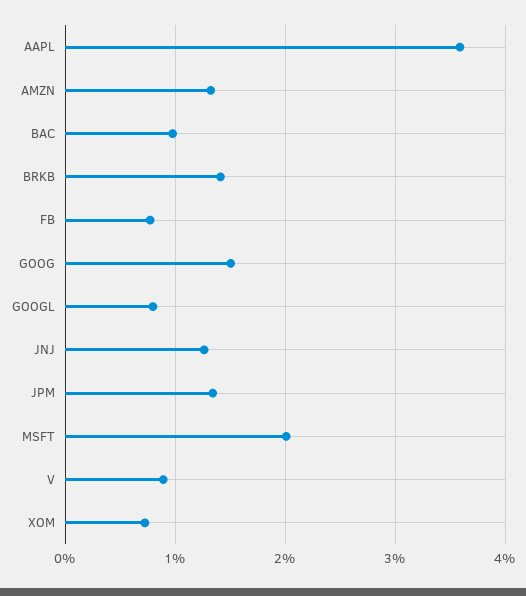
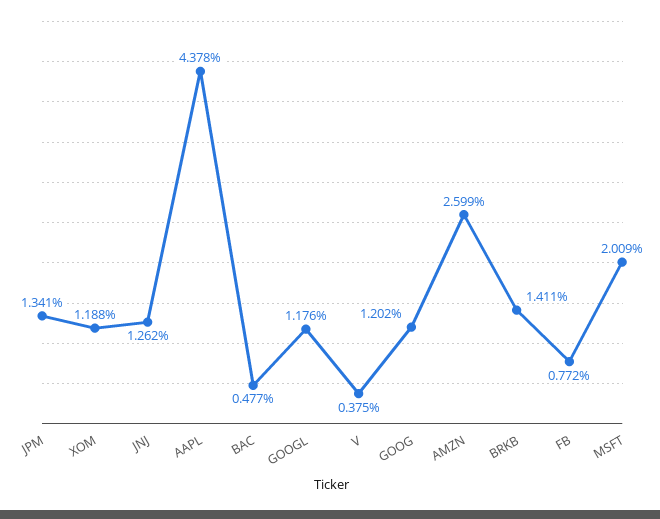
  {
-   "AAPL": 3.6,
+   "AAPL": 4.378,
-   "AMZN": 1.3,
+   "AMZN": 2.599,
-   "BAC": 1,
+   "BAC": 0.477,
    "BRKB": 1.411,
    "FB": 0.772,
-   "GOOG": 1.5,
+   "GOOG": 1.202,
-   "GOOGL": 0.8,
+   "GOOGL": 1.176,
    "JNJ": 1.262,
    "JPM": 1.341,
    "MSFT": 2.009,
-   "V": 0.9,
+   "V": 0.375,
-   "XOM": 0.7
+   "XOM": 1.188
  }

